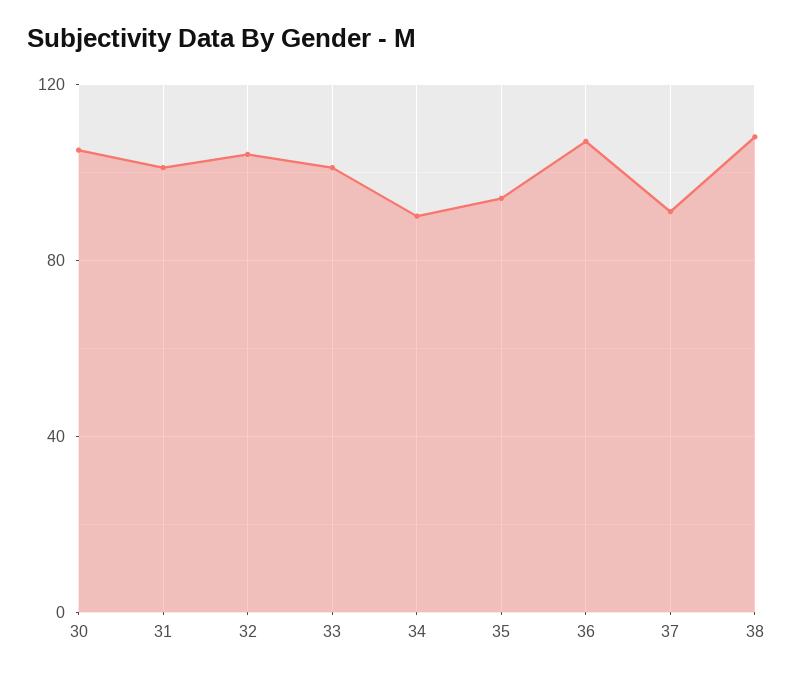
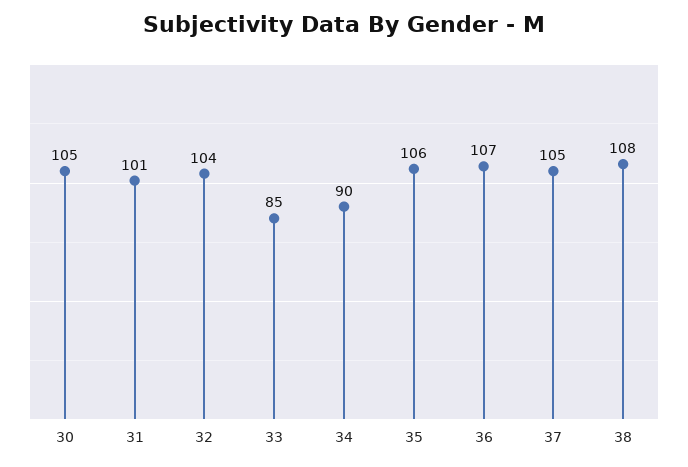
  {
    "30": 105,
    "31": 101,
    "32": 104,
-   "33": 100,
+   "33": 85,
    "34": 90,
-   "35": 95,
+   "35": 106,
    "36": 107,
-   "37": 90,
+   "37": 105,
    "38": 108
  }

